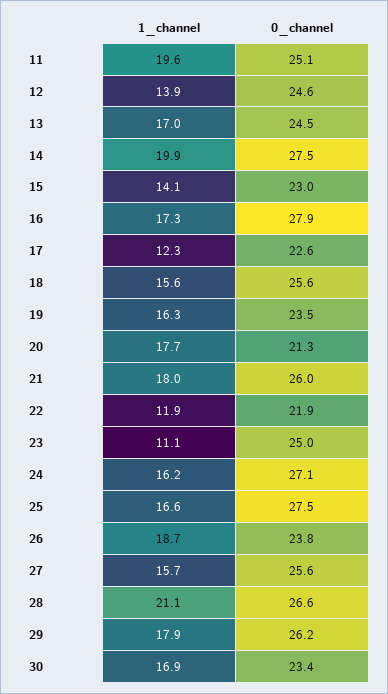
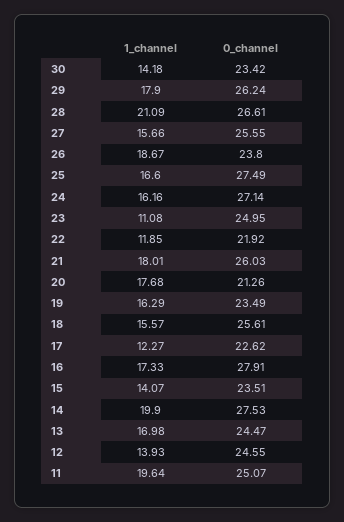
  {
    "1_channel": {
      "11": 19.64,
      "12": 13.93,
      "13": 16.98,
      "14": 19.9,
      "15": 14.07,
      "16": 17.33,
      "17": 12.27,
      "18": 15.57,
      "19": 16.29,
      "20": 17.68,
      "21": 18.01,
      "22": 11.85,
      "23": 11.08,
      "24": 16.16,
      "25": 16.6,
      "26": 18.67,
      "27": 15.66,
      "28": 21.09,
      "29": 17.9,
-     "30": 16.9
+     "30": 14.18
    },
    "0_channel": {
      "11": 25.07,
      "12": 24.55,
      "13": 24.47,
      "14": 27.53,
-     "15": 23,
+     "15": 23.51,
      "16": 27.91,
      "17": 22.62,
      "18": 25.61,
      "19": 23.49,
      "20": 21.26,
      "21": 26.03,
      "22": 21.92,
      "23": 24.95,
      "24": 27.14,
      "25": 27.49,
      "26": 23.8,
      "27": 25.55,
      "28": 26.61,
      "29": 26.24,
      "30": 23.42
    }
  }

